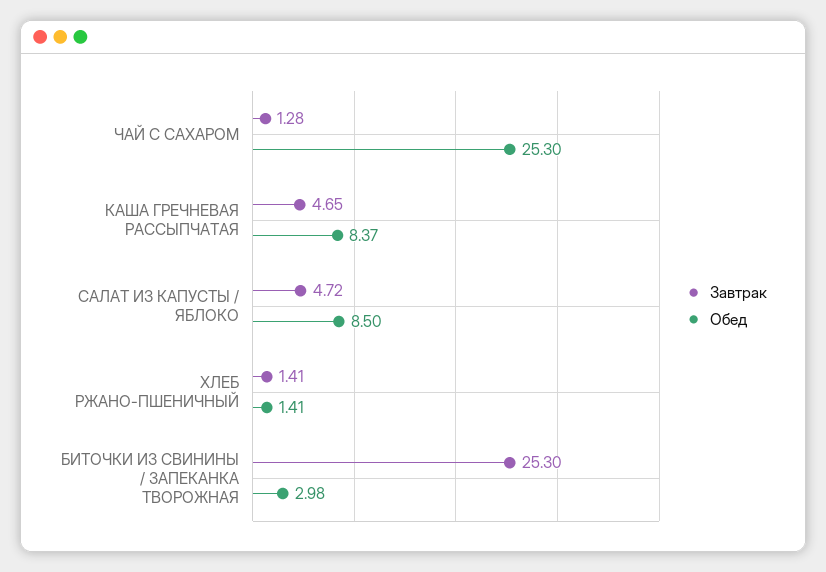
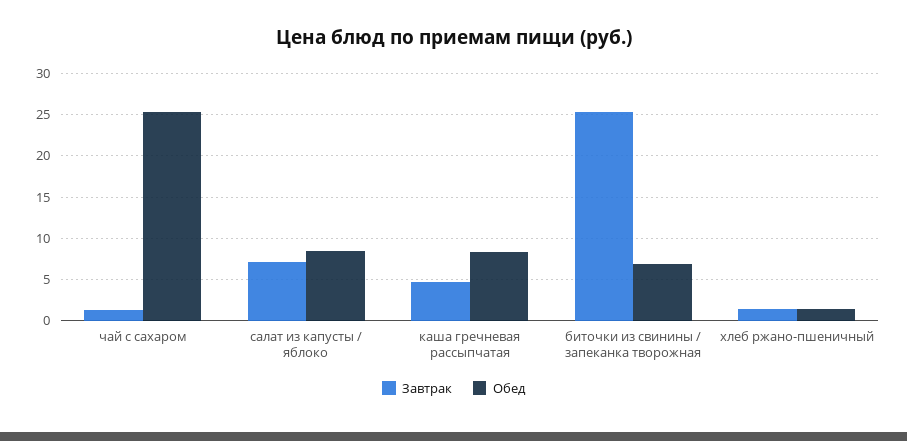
  {
    "Завтрак": {
      "ЧАЙ С САХАРОМ": 1.28,
      "КАША ГРЕЧНЕВАЯ РАССЫПЧАТАЯ": 4.65,
-     "САЛАТ ИЗ КАПУСТЫ / ЯБЛОКО": 4.72,
+     "САЛАТ ИЗ КАПУСТЫ / ЯБЛОКО": 7,
      "ХЛЕБ РЖАНО-ПШЕНИЧНЫЙ": 1.41,
      "БИТОЧКИ ИЗ СВИНИНЫ / ЗАПЕКАНКА ТВОРОЖНАЯ": 25.3
    },
    "Обед": {
      "ЧАЙ С САХАРОМ": 25.3,
      "КАША ГРЕЧНЕВАЯ РАССЫПЧАТАЯ": 8.37,
      "САЛАТ ИЗ КАПУСТЫ / ЯБЛОКО": 8.5,
      "ХЛЕБ РЖАНО-ПШЕНИЧНЫЙ": 1.41,
-     "БИТОЧКИ ИЗ СВИНИНЫ / ЗАПЕКАНКА ТВОРОЖНАЯ": 2.98
+     "БИТОЧКИ ИЗ СВИНИНЫ / ЗАПЕКАНКА ТВОРОЖНАЯ": 7
    }
  }

